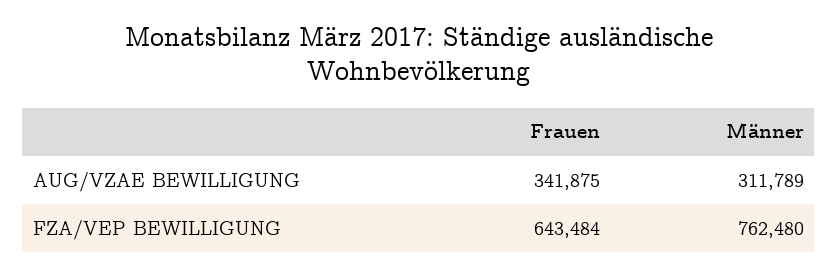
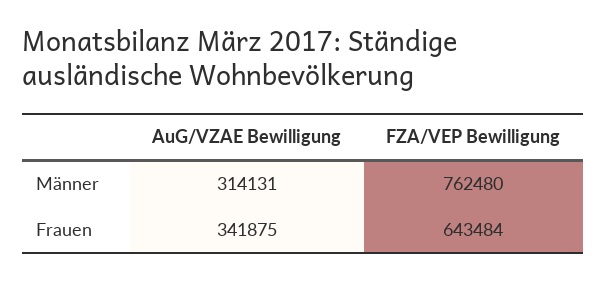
  {
    "Frauen": {
      "AUG/VZAE BEWILLIGUNG": 341875,
      "FZA/VEP BEWILLIGUNG": 643484
    },
    "Männer": {
-     "AUG/VZAE BEWILLIGUNG": 311789,
+     "AUG/VZAE BEWILLIGUNG": 314131,
      "FZA/VEP BEWILLIGUNG": 762480
    }
  }

